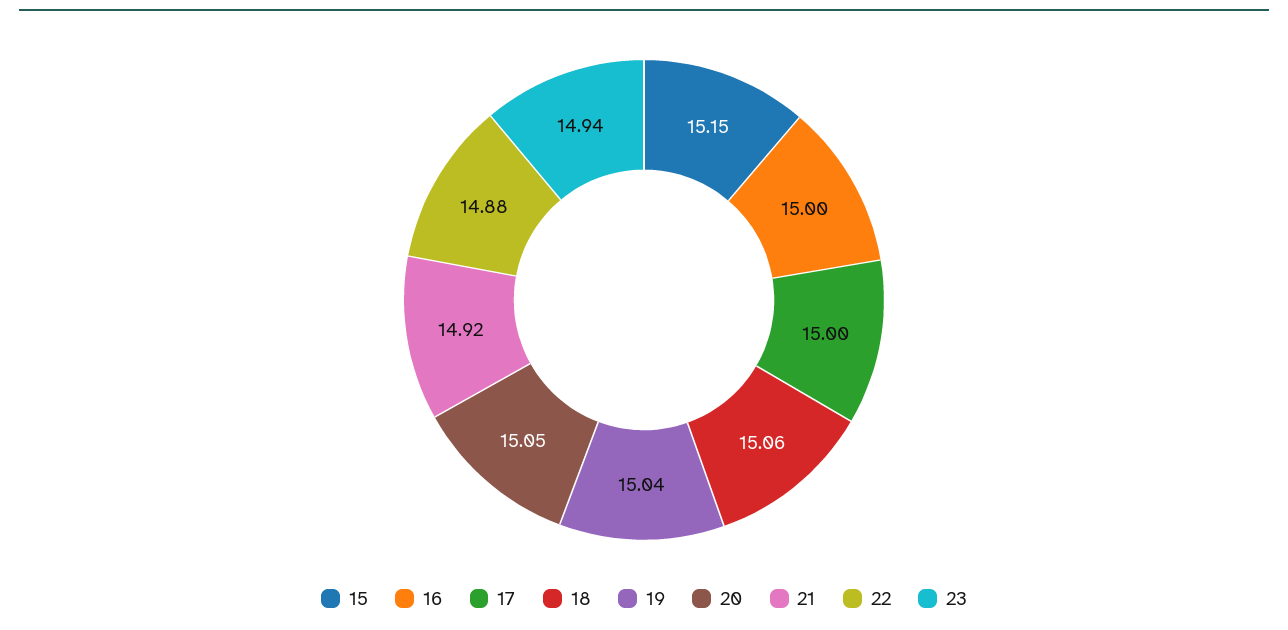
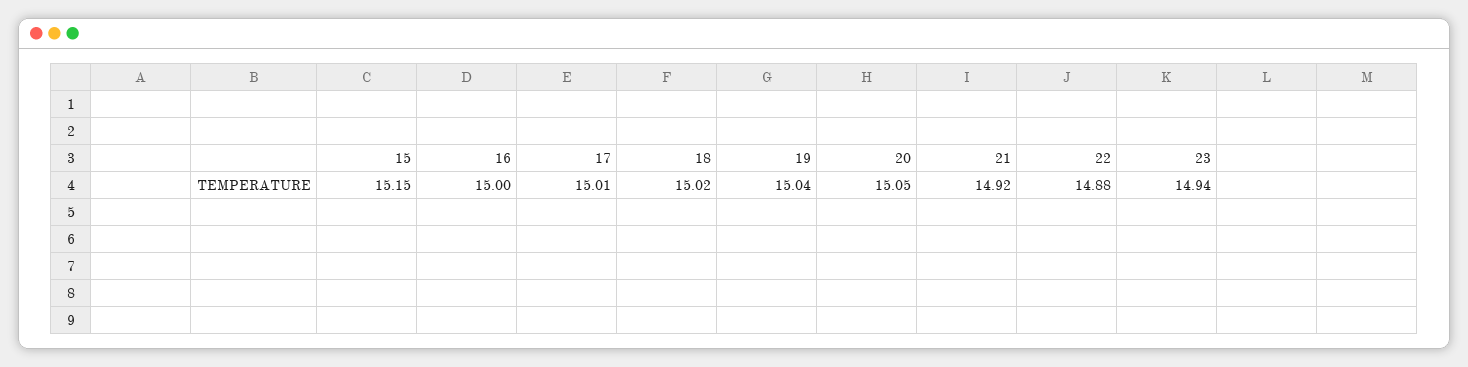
  {
    "15": 15.15,
    "16": 15,
-   "17": 15,
+   "17": 15.01,
-   "18": 15.06,
+   "18": 15.02,
    "19": 15.04,
    "20": 15.05,
    "21": 14.92,
    "22": 14.88,
    "23": 14.94
  }

